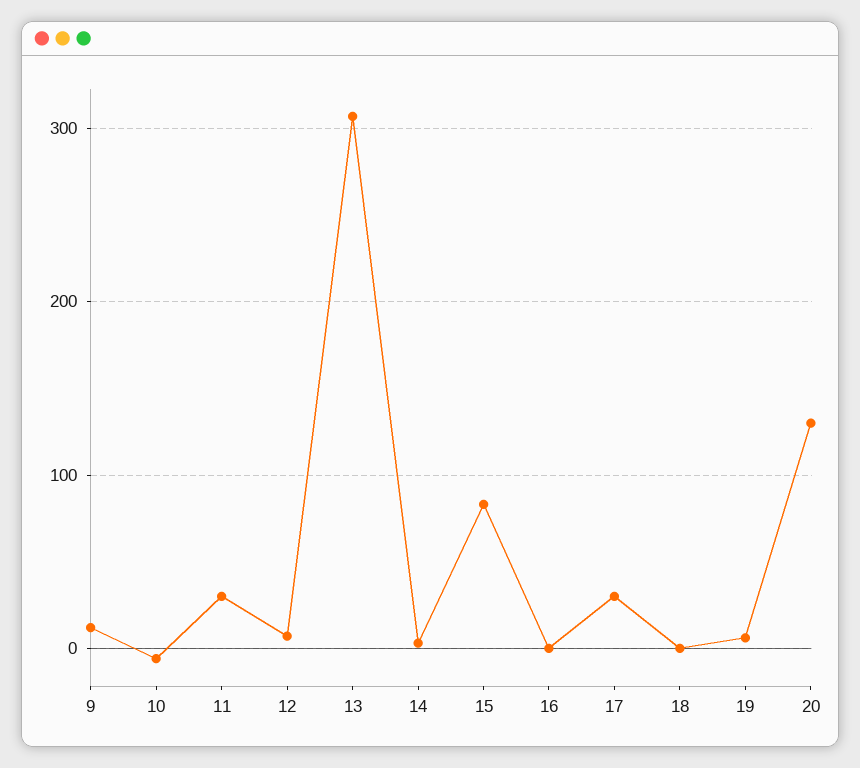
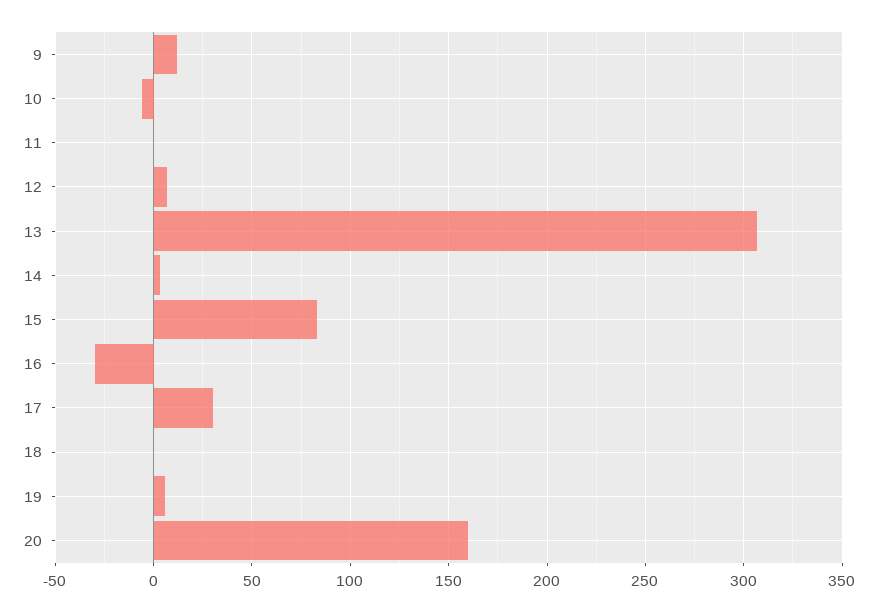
  {
    "9": 10,
    "10": -5,
-   "11": 30,
+   "11": 0,
    "12": 5,
    "13": 305,
    "14": 5,
    "15": 85,
-   "16": 0,
+   "16": -30,
    "17": 30,
    "18": 0,
    "19": 5,
-   "20": 130
+   "20": 160
  }

